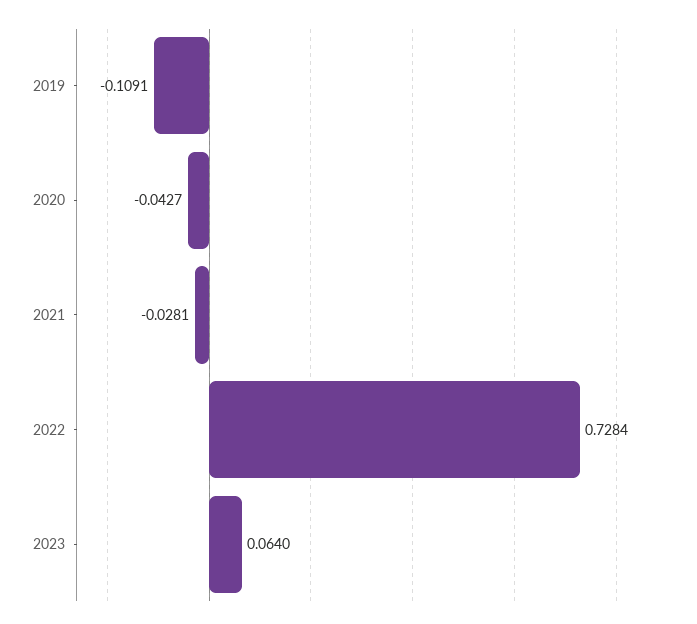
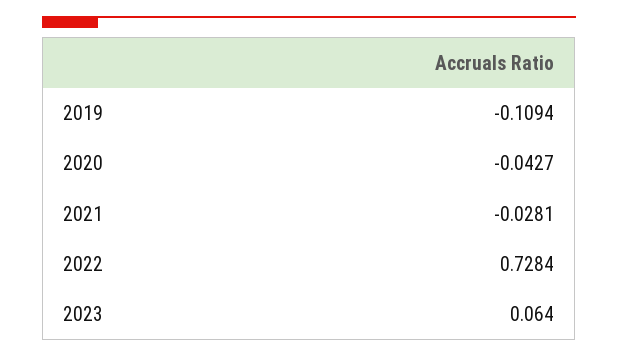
  {
-   "2019": -0.1091,
+   "2019": -0.1094,
    "2020": -0.0427,
    "2021": -0.0281,
    "2022": 0.7284,
    "2023": 0.064
  }

